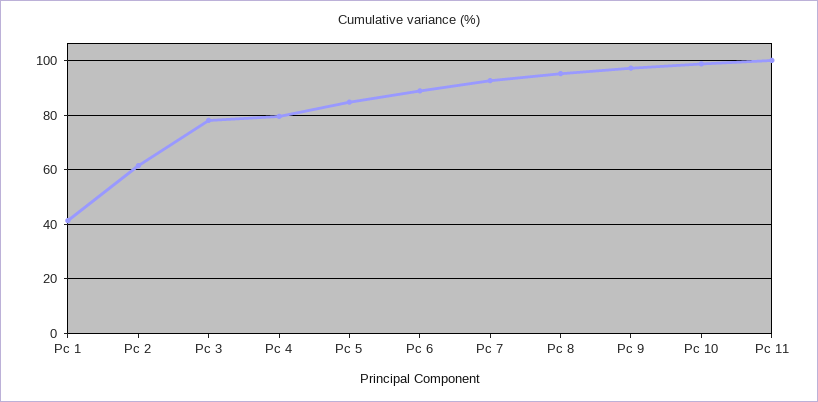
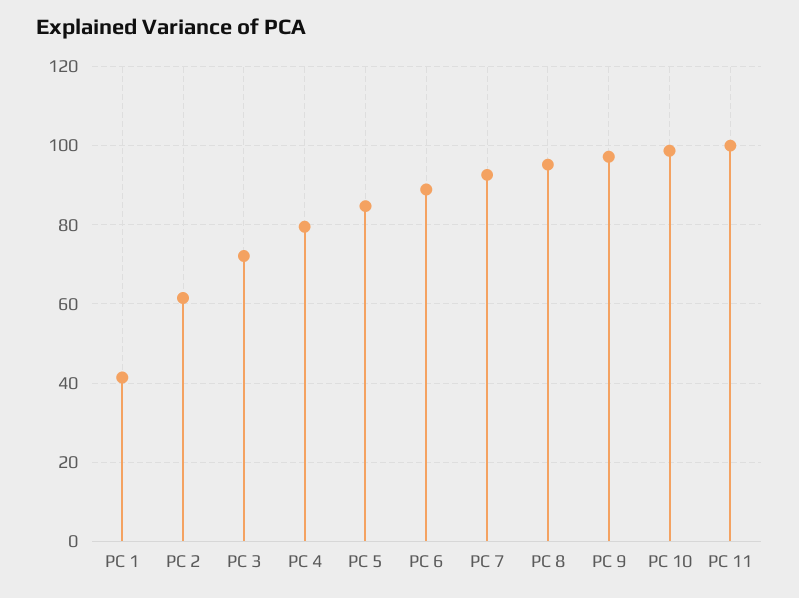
  {
    "Pc 1": 42,
    "Pc 2": 62,
-   "Pc 3": 77.5,
+   "Pc 3": 72,
    "Pc 4": 80,
    "Pc 5": 84,
    "Pc 6": 88,
    "Pc 7": 92,
    "Pc 8": 96,
    "Pc 9": 98,
    "Pc 10": 98,
    "Pc 11": 100
  }

